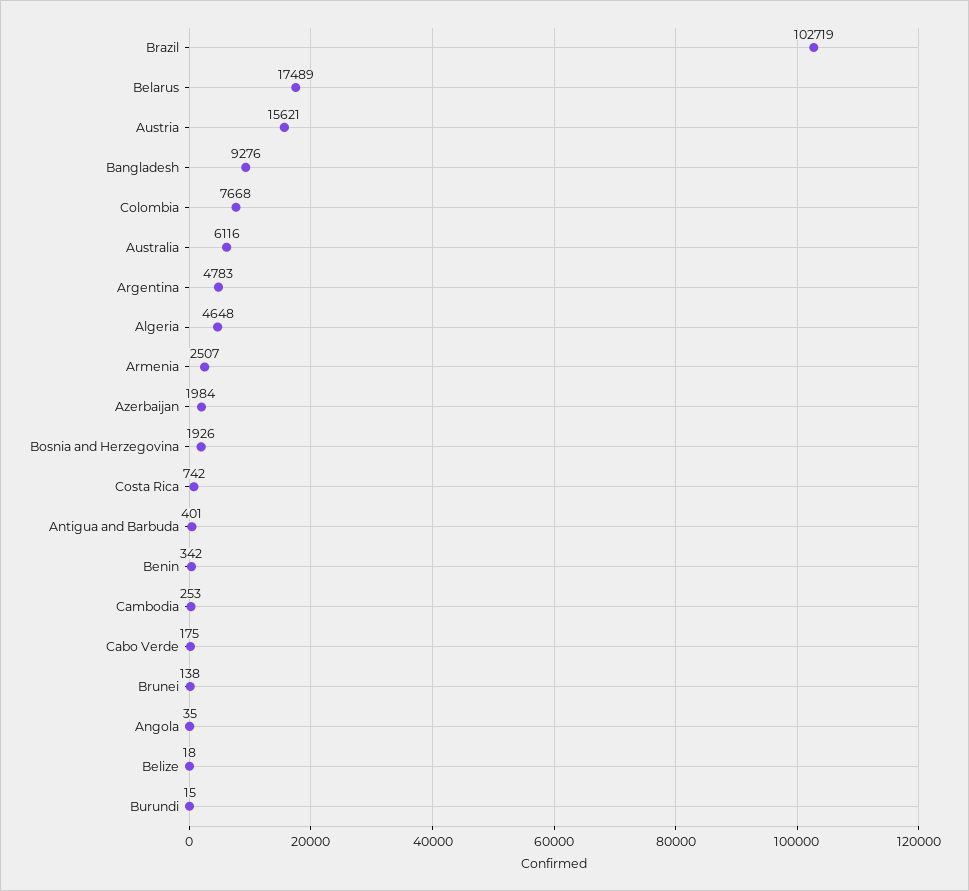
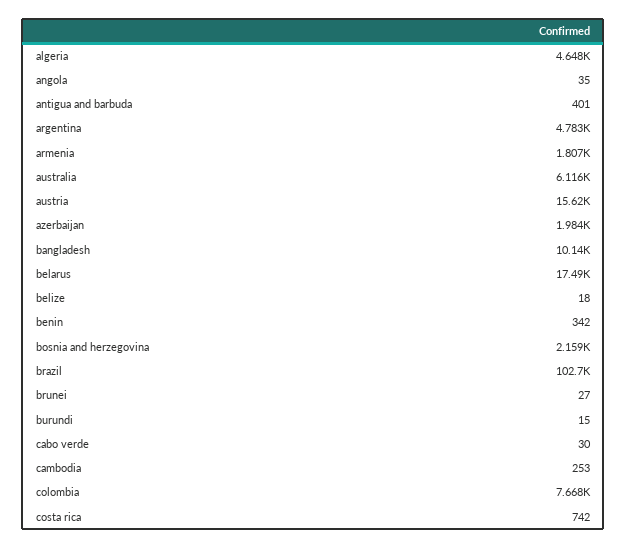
  {
    "Brazil": 102719,
    "Belarus": 17489,
    "Austria": 15621,
-   "Bangladesh": 9276,
+   "Bangladesh": 10140,
    "Colombia": 7668,
    "Australia": 6116,
    "Argentina": 4783,
    "Algeria": 4648,
-   "Armenia": 2507,
+   "Armenia": 1807,
    "Azerbaijan": 1984,
-   "Bosnia and Herzegovina": 1926,
+   "Bosnia and Herzegovina": 2159,
    "Costa Rica": 742,
    "Antigua and Barbuda": 401,
    "Benin": 342,
    "Cambodia": 253,
-   "Cabo Verde": 175,
+   "Cabo Verde": 30,
-   "Brunei": 138,
+   "Brunei": 27,
    "Angola": 35,
    "Belize": 18,
    "Burundi": 15
  }

